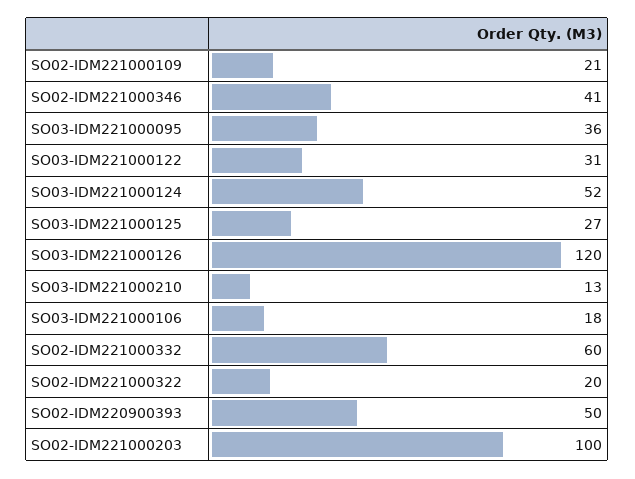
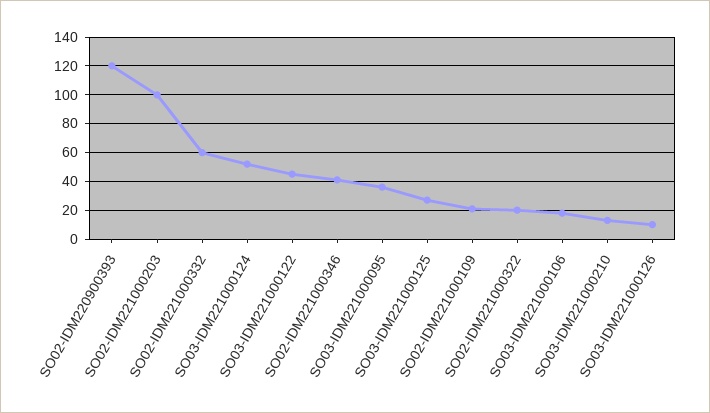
  {
    "SO02-IDM221000109": 21,
    "SO02-IDM221000346": 41,
    "SO03-IDM221000095": 36,
-   "SO03-IDM221000122": 31,
+   "SO03-IDM221000122": 45,
    "SO03-IDM221000124": 52,
    "SO03-IDM221000125": 27,
-   "SO03-IDM221000126": 120,
+   "SO03-IDM221000126": 10,
    "SO03-IDM221000210": 13,
    "SO03-IDM221000106": 18,
    "SO02-IDM221000332": 60,
    "SO02-IDM221000322": 20,
-   "SO02-IDM220900393": 50,
+   "SO02-IDM220900393": 120,
    "SO02-IDM221000203": 100
  }

